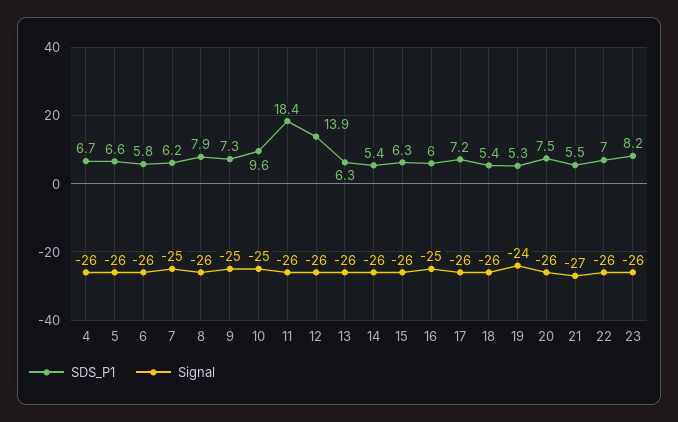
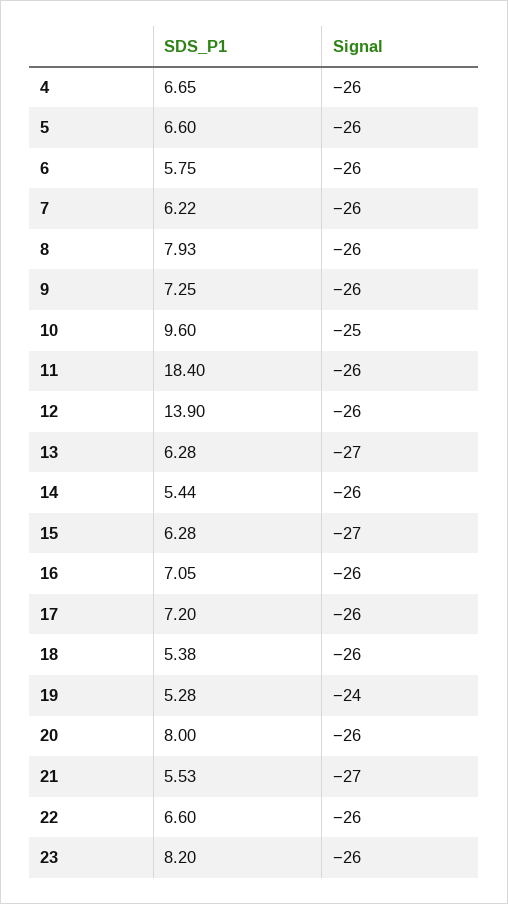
  {
    "SDS_P1": {
      "4": 6.65,
      "5": 6.6,
      "6": 5.75,
      "7": 6.22,
      "8": 7.93,
      "9": 7.25,
      "10": 9.6,
      "11": 18.4,
      "12": 13.9,
      "13": 6.28,
      "14": 5.44,
      "15": 6.28,
-     "16": 6,
+     "16": 7.05,
      "17": 7.2,
      "18": 5.38,
      "19": 5.28,
-     "20": 7.5,
+     "20": 8,
      "21": 5.53,
-     "22": 7,
+     "22": 6.6,
      "23": 8.2
    },
    "Signal": {
      "4": -26,
      "5": -26,
      "6": -26,
-     "7": -25,
+     "7": -26,
      "8": -26,
-     "9": -25,
+     "9": -26,
      "10": -25,
      "11": -26,
      "12": -26,
-     "13": -26,
+     "13": -27,
      "14": -26,
-     "15": -26,
+     "15": -27,
-     "16": -25,
+     "16": -26,
      "17": -26,
      "18": -26,
      "19": -24,
      "20": -26,
      "21": -27,
      "22": -26,
      "23": -26
    }
  }

